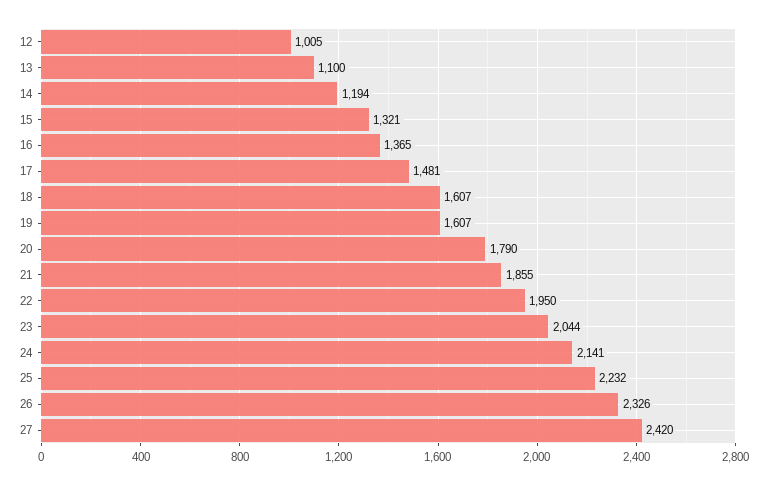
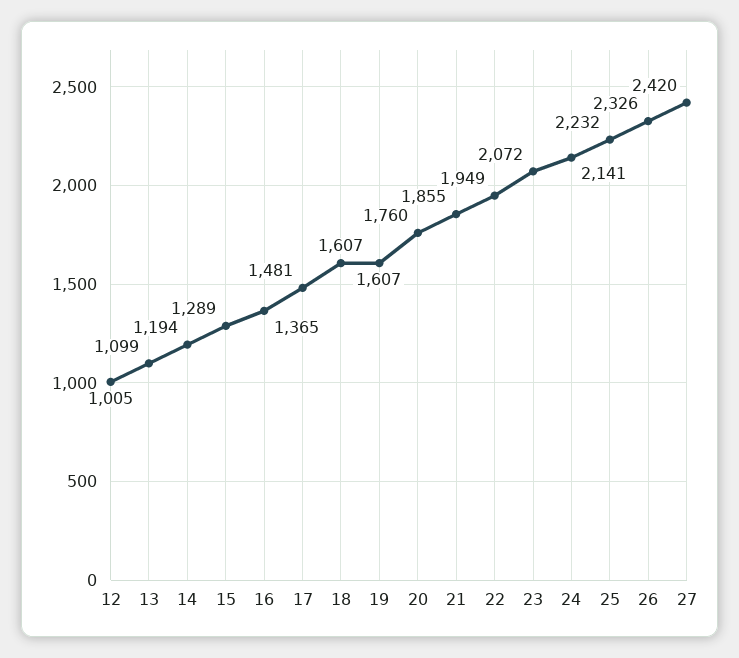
  {
    "12": 1005,
-   "13": 1100,
+   "13": 1099,
    "14": 1194,
-   "15": 1321,
+   "15": 1289,
    "16": 1365,
    "17": 1481,
    "18": 1607,
    "19": 1607,
-   "20": 1790,
+   "20": 1760,
    "21": 1855,
-   "22": 1950,
+   "22": 1949,
-   "23": 2044,
+   "23": 2072,
    "24": 2141,
    "25": 2232,
    "26": 2326,
    "27": 2420
  }

